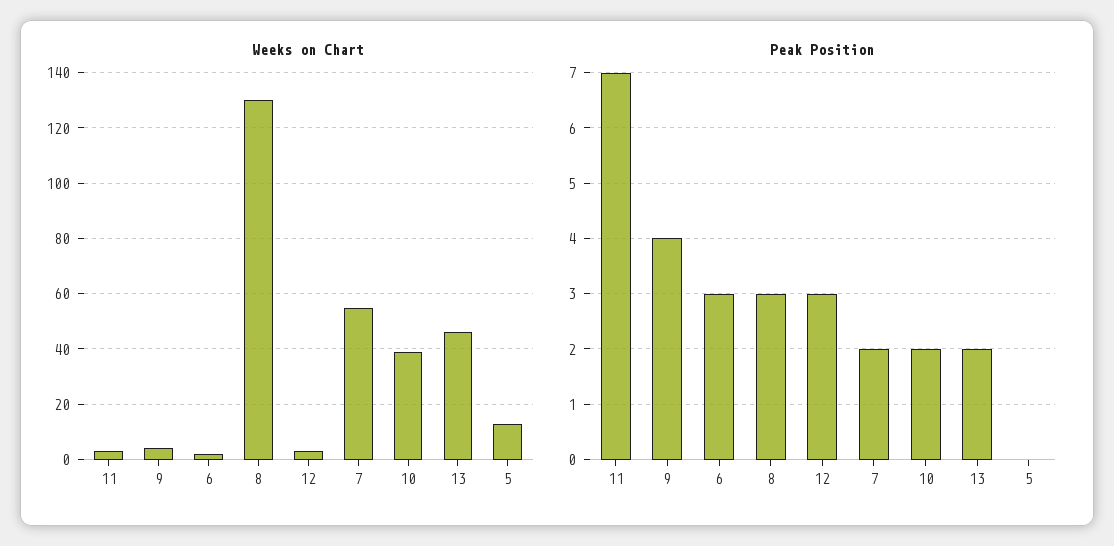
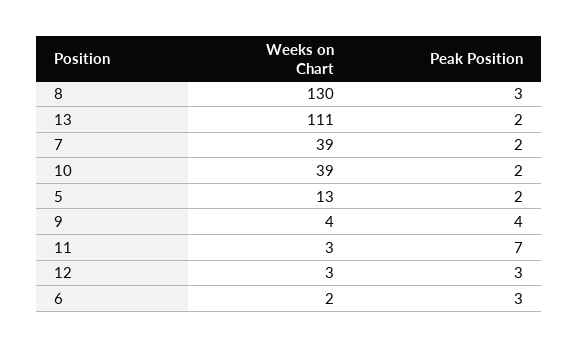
  {
    "Weeks on Chart": {
      "11": 3,
      "9": 4,
      "6": 2,
      "8": 130,
      "12": 3,
-     "7": 55,
+     "7": 39,
      "10": 39,
-     "13": 45,
+     "13": 111,
      "5": 13
    },
    "Peak Position": {
      "11": 7,
      "9": 4,
      "6": 3,
      "8": 3,
      "12": 3,
      "7": 2,
      "10": 2,
      "13": 2,
-     "5": 0
+     "5": 2
    }
  }

